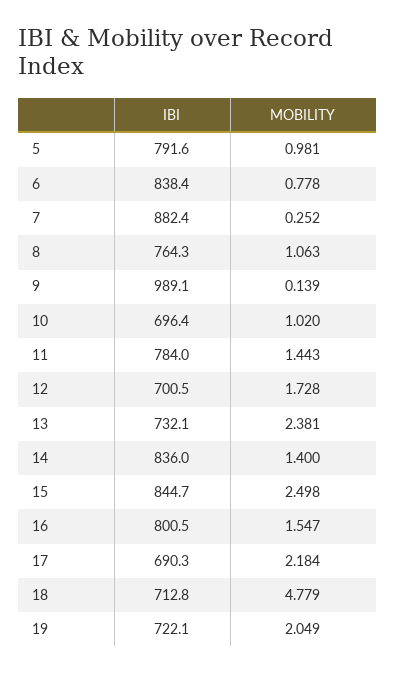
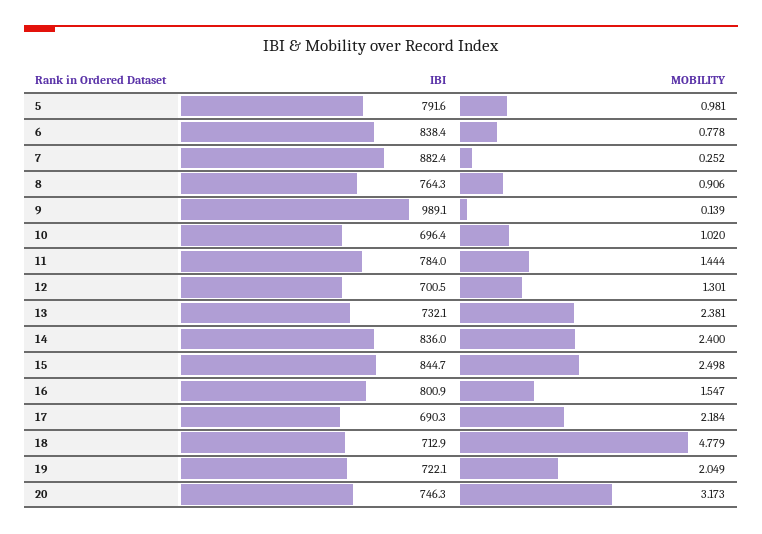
  {
    "IBI": {
      "5": 791.6,
      "6": 838.4,
      "7": 882.4,
      "8": 764.3,
      "9": 989.1,
      "10": 696.4,
      "11": 784,
      "12": 700.5,
      "13": 732.1,
      "14": 836,
      "15": 844.7,
-     "16": 800.5,
+     "16": 800.9,
      "17": 690.3,
-     "18": 712.8,
+     "18": 712.9,
-     "19": 722.1
+     "19": 722.1,
+     "20": 746.3
    },
    "MOBILITY": {
      "5": 0.981,
      "6": 0.778,
      "7": 0.252,
-     "8": 1.063,
+     "8": 0.906,
      "9": 0.139,
      "10": 1.02,
-     "11": 1.443,
+     "11": 1.444,
-     "12": 1.728,
+     "12": 1.301,
      "13": 2.381,
-     "14": 1.4,
+     "14": 2.4,
      "15": 2.498,
      "16": 1.547,
      "17": 2.184,
      "18": 4.779,
-     "19": 2.049
+     "19": 2.049,
+     "20": 3.173
    }
  }

